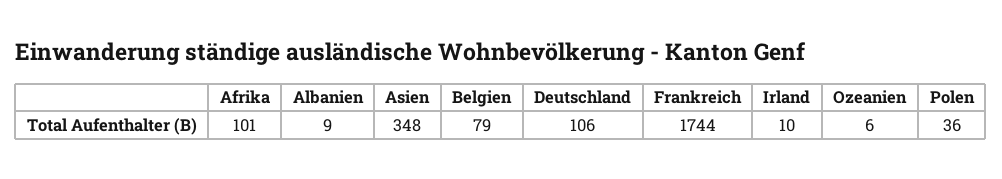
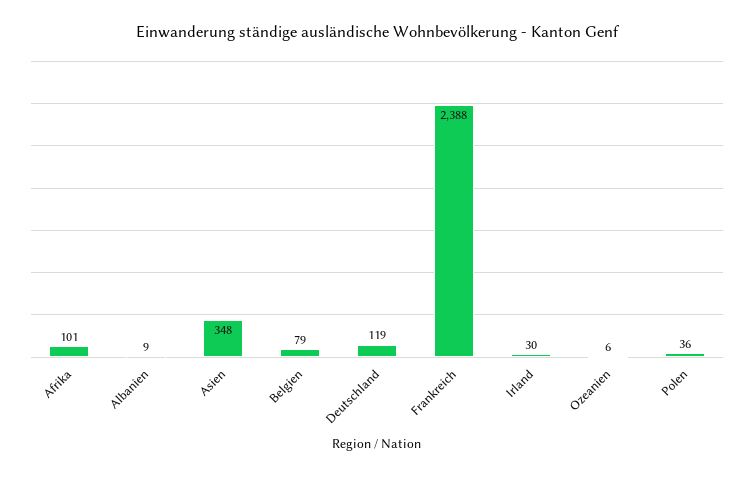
  {
    "Afrika": 101,
    "Albanien": 9,
    "Asien": 348,
    "Belgien": 79,
-   "Deutschland": 106,
+   "Deutschland": 119,
-   "Frankreich": 1744,
+   "Frankreich": 2388,
-   "Irland": 10,
+   "Irland": 30,
    "Ozeanien": 6,
    "Polen": 36
  }

